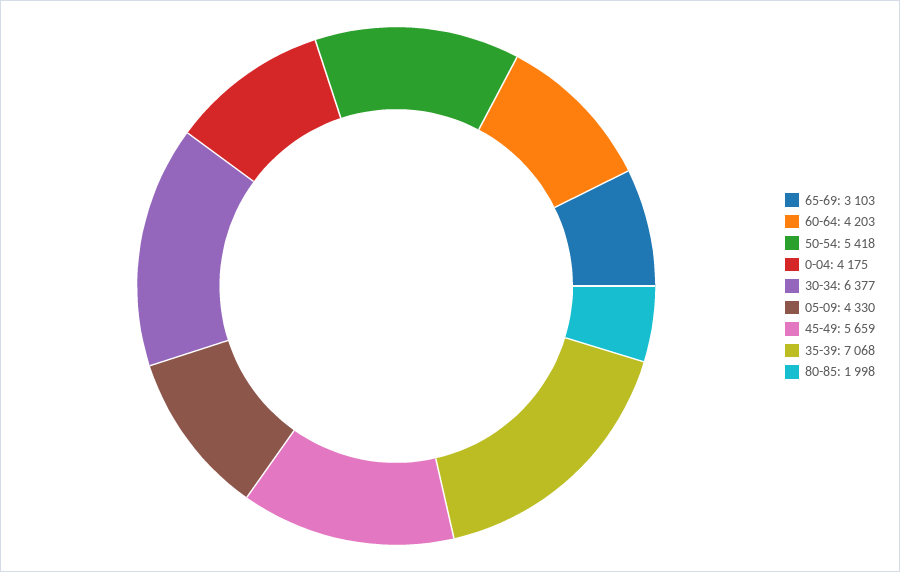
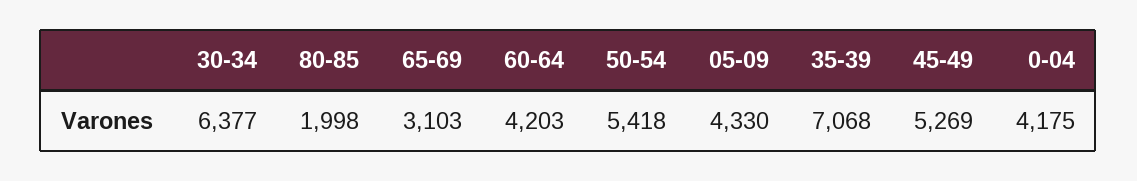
  {
    "65-69": 3103,
    "60-64": 4203,
    "50-54": 5418,
    "0-04": 4175,
    "30-34": 6377,
    "05-09": 4330,
-   "45-49": 5659,
+   "45-49": 5269,
    "35-39": 7068,
    "80-85": 1998
  }

